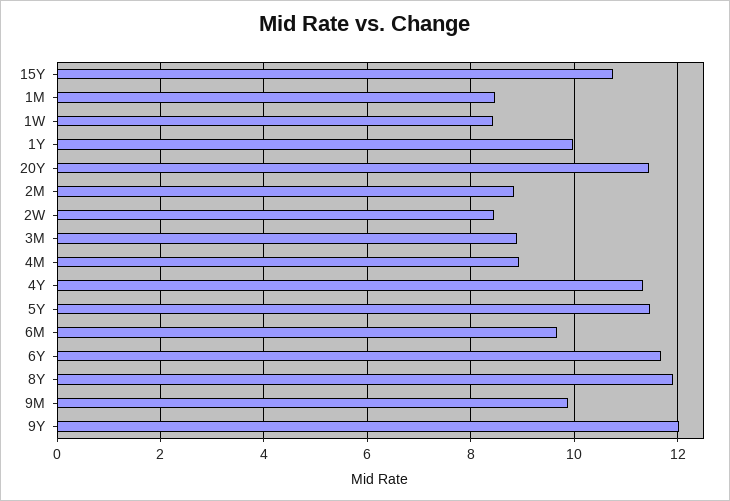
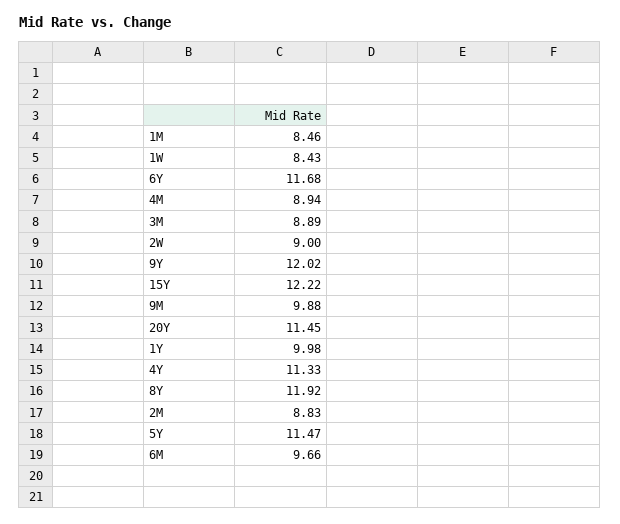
  {
-   "15Y": 10.8,
+   "15Y": 12.22,
    "1M": 8.46,
    "1W": 8.43,
    "1Y": 9.98,
    "20Y": 11.45,
    "2M": 8.83,
-   "2W": 8.4,
+   "2W": 9,
    "3M": 8.89,
    "4M": 8.94,
    "4Y": 11.33,
    "5Y": 11.47,
    "6M": 9.66,
    "6Y": 11.68,
    "8Y": 11.92,
    "9M": 9.88,
    "9Y": 12.02
  }

